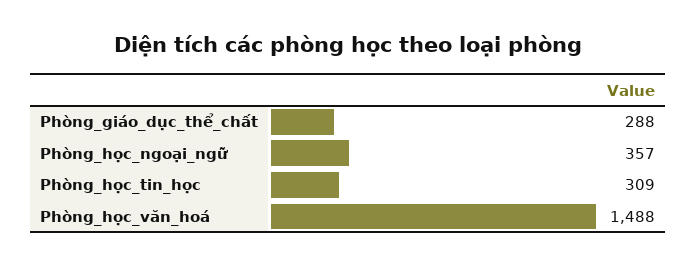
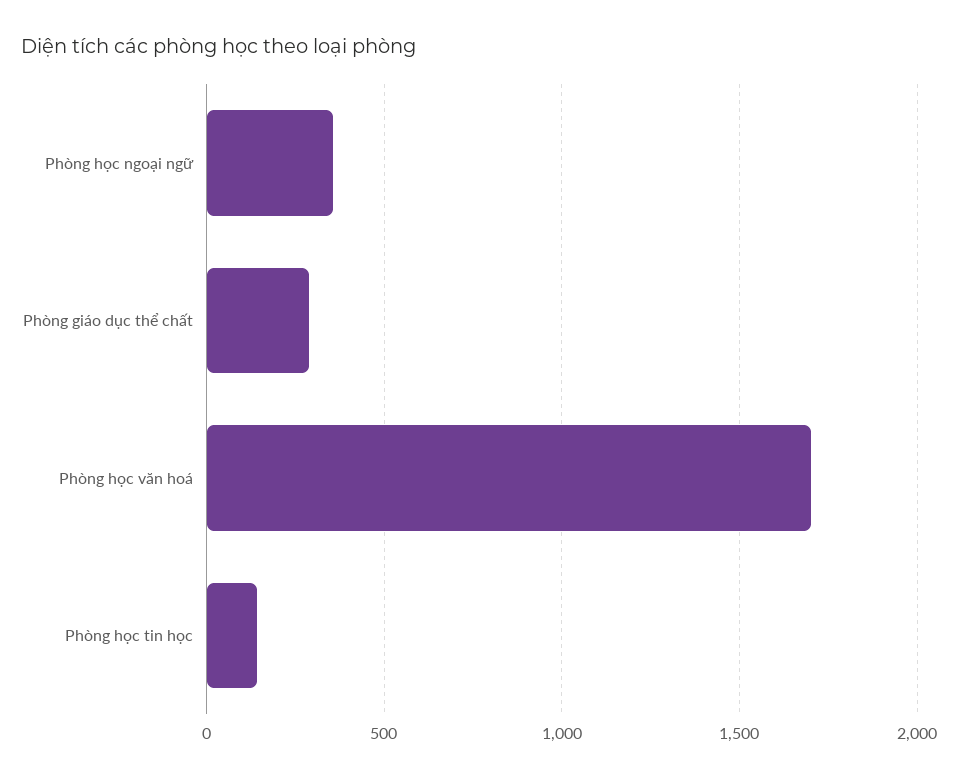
  {
    "Phòng_giáo_dục_thể_chất": 288,
    "Phòng_học_ngoại_ngữ": 357,
-   "Phòng_học_tin_học": 309,
+   "Phòng_học_tin_học": 150,
-   "Phòng_học_văn_hoá": 1488
+   "Phòng_học_văn_hoá": 1700
  }

